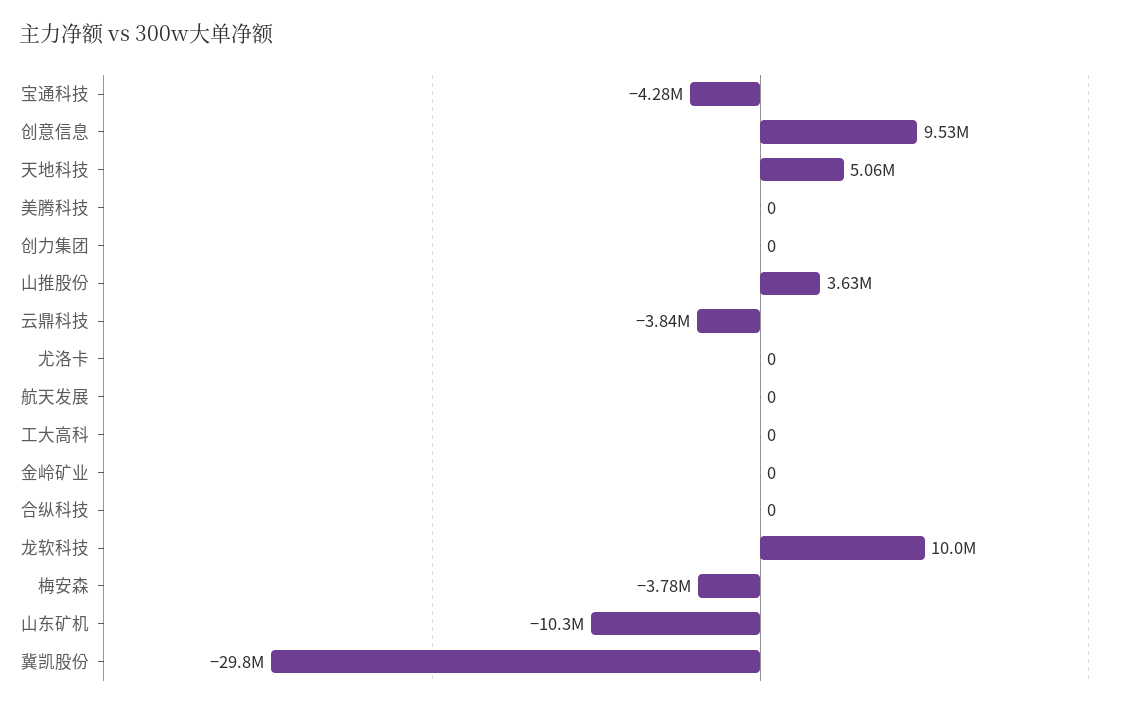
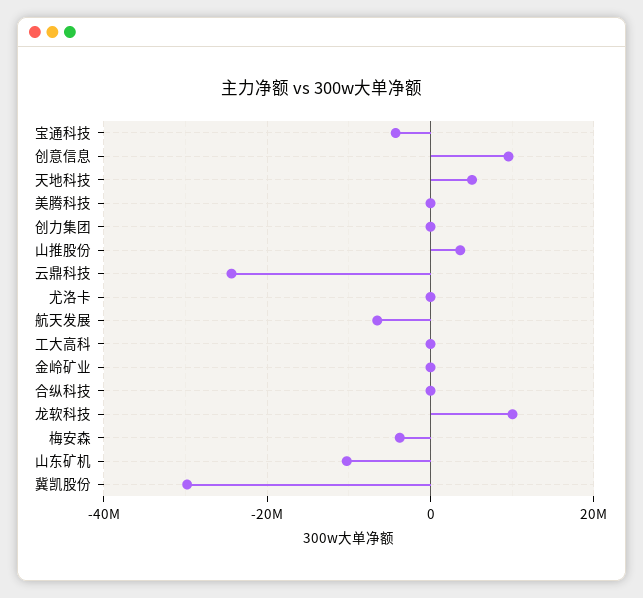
  {
    "宝通科技": -4280000,
    "创意信息": 9530000,
    "天地科技": 5060000,
    "美腾科技": 0,
    "创力集团": 0,
    "山推股份": 3630000,
-   "云鼎科技": -3840000,
+   "云鼎科技": -24000000,
    "尤洛卡": 0,
-   "航天发展": 0,
+   "航天发展": -6000000,
    "工大高科": 0,
    "金岭矿业": 0,
    "合纵科技": 0,
    "龙软科技": 10000000,
    "梅安森": -3780000,
    "山东矿机": -10300000,
    "冀凯股份": -29800000
  }

